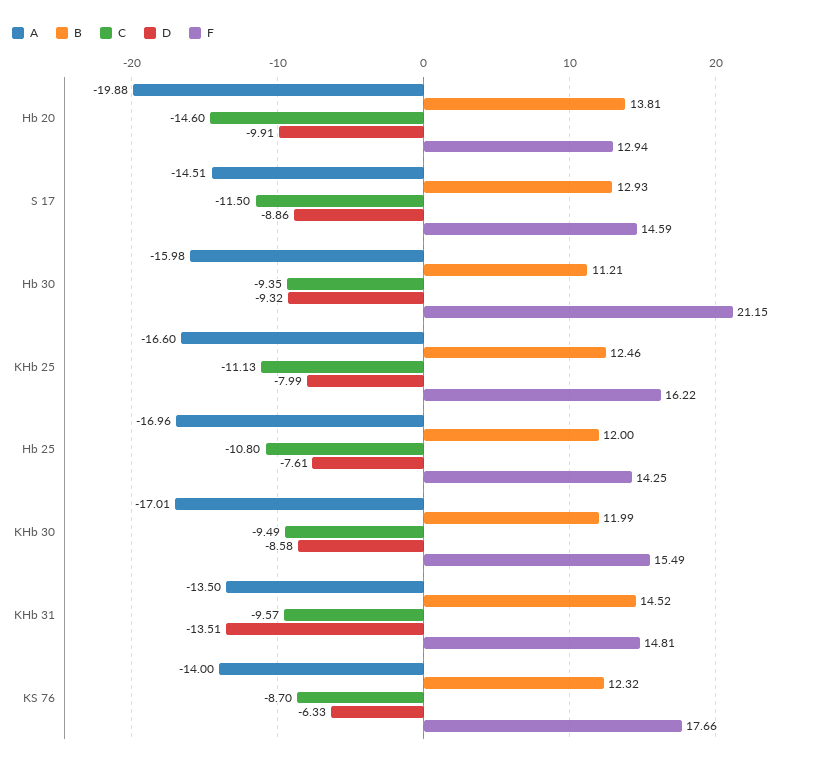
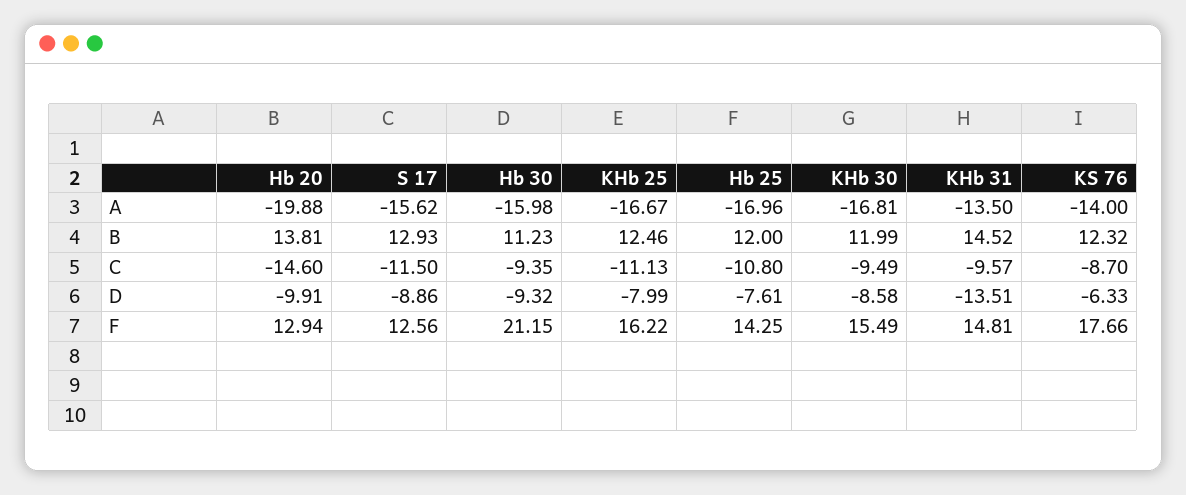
  {
    "A": {
      "Hb 20": -19.88,
-     "S 17": -14.51,
+     "S 17": -15.62,
      "Hb 30": -15.98,
-     "KHb 25": -16.6,
+     "KHb 25": -16.67,
      "Hb 25": -16.96,
-     "KHb 30": -17.01,
+     "KHb 30": -16.81,
      "KHb 31": -13.5,
      "KS 76": -14
    },
    "B": {
      "Hb 20": 13.81,
      "S 17": 12.93,
-     "Hb 30": 11.21,
+     "Hb 30": 11.23,
      "KHb 25": 12.46,
      "Hb 25": 12,
      "KHb 30": 11.99,
      "KHb 31": 14.52,
      "KS 76": 12.32
    },
    "C": {
      "Hb 20": -14.6,
      "S 17": -11.5,
      "Hb 30": -9.35,
      "KHb 25": -11.13,
      "Hb 25": -10.8,
      "KHb 30": -9.49,
      "KHb 31": -9.57,
      "KS 76": -8.7
    },
    "D": {
      "Hb 20": -9.91,
      "S 17": -8.86,
      "Hb 30": -9.32,
      "KHb 25": -7.99,
      "Hb 25": -7.61,
      "KHb 30": -8.58,
      "KHb 31": -13.51,
      "KS 76": -6.33
    },
    "F": {
      "Hb 20": 12.94,
-     "S 17": 14.59,
+     "S 17": 12.56,
      "Hb 30": 21.15,
      "KHb 25": 16.22,
      "Hb 25": 14.25,
      "KHb 30": 15.49,
      "KHb 31": 14.81,
      "KS 76": 17.66
    }
  }

